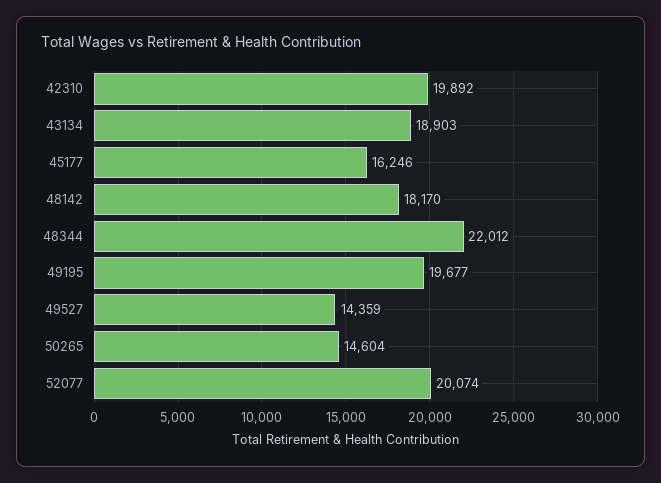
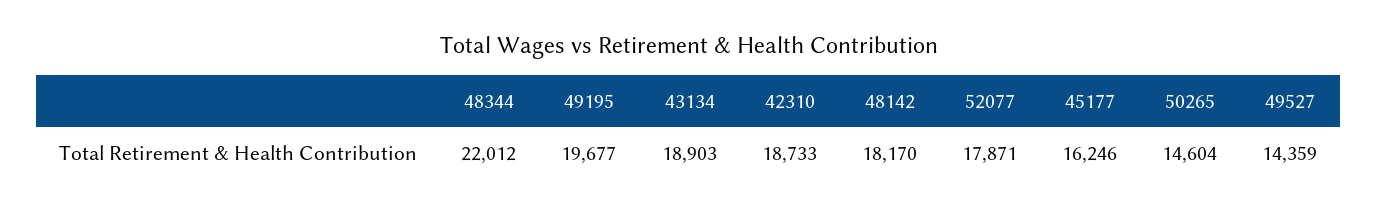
  {
-   "42310": 19892,
+   "42310": 18733,
    "43134": 18903,
    "45177": 16246,
    "48142": 18170,
    "48344": 22012,
    "49195": 19677,
    "49527": 14359,
    "50265": 14604,
-   "52077": 20074
+   "52077": 17871
  }

